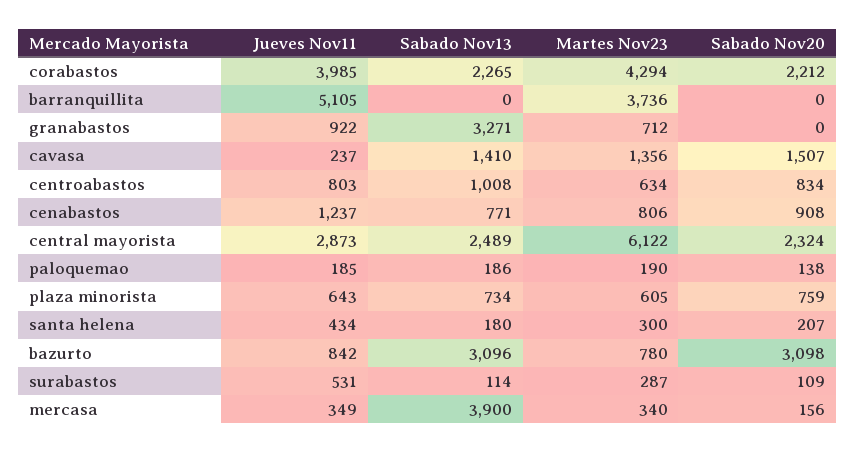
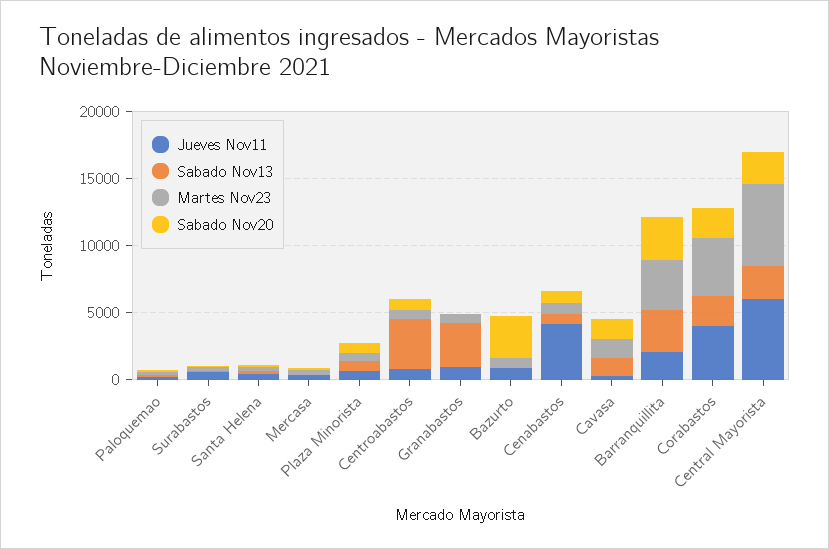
  {
    "Jueves Nov11": {
      "corabastos": 3985,
-     "barranquillita": 5105,
+     "barranquillita": 2000,
      "granabastos": 922,
      "cavasa": 237,
      "centroabastos": 803,
-     "cenabastos": 1237,
+     "cenabastos": 4000,
-     "central mayorista": 2873,
+     "central mayorista": 6000,
      "paloquemao": 185,
      "plaza minorista": 643,
      "santa helena": 434,
      "bazurto": 842,
      "surabastos": 531,
      "mercasa": 349
    },
    "Sabado Nov13": {
      "corabastos": 2265,
-     "barranquillita": 0,
+     "barranquillita": 3000,
      "granabastos": 3271,
      "cavasa": 1410,
-     "centroabastos": 1008,
+     "centroabastos": 4000,
      "cenabastos": 771,
      "central mayorista": 2489,
      "paloquemao": 186,
      "plaza minorista": 734,
      "santa helena": 180,
-     "bazurto": 3096,
+     "bazurto": 0,
      "surabastos": 114,
-     "mercasa": 3900
+     "mercasa": 0
    },
    "Martes Nov23": {
      "corabastos": 4294,
      "barranquillita": 3736,
      "granabastos": 712,
      "cavasa": 1356,
      "centroabastos": 634,
      "cenabastos": 806,
      "central mayorista": 6122,
      "paloquemao": 190,
      "plaza minorista": 605,
      "santa helena": 300,
      "bazurto": 780,
      "surabastos": 287,
      "mercasa": 340
    },
    "Sabado Nov20": {
      "corabastos": 2212,
-     "barranquillita": 0,
+     "barranquillita": 3000,
      "granabastos": 0,
      "cavasa": 1507,
      "centroabastos": 834,
      "cenabastos": 908,
      "central mayorista": 2324,
      "paloquemao": 138,
      "plaza minorista": 759,
      "santa helena": 207,
      "bazurto": 3098,
      "surabastos": 109,
      "mercasa": 156
    }
  }

